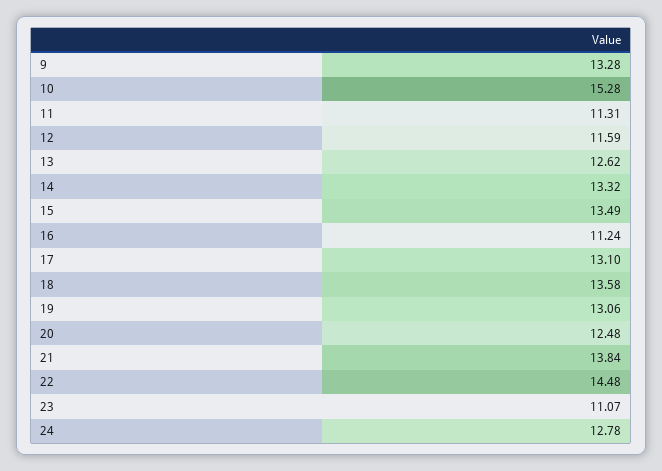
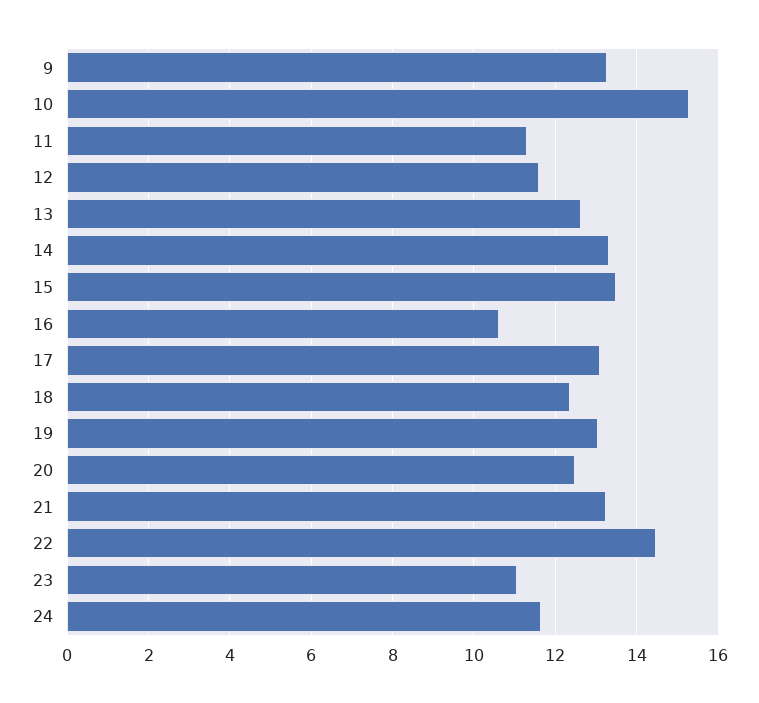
  {
    "9": 13.28,
    "10": 15.28,
    "11": 11.31,
    "12": 11.59,
    "13": 12.62,
    "14": 13.32,
    "15": 13.49,
-   "16": 11.24,
+   "16": 10.6,
    "17": 13.1,
-   "18": 13.58,
+   "18": 12.4,
    "19": 13.06,
    "20": 12.48,
-   "21": 13.84,
+   "21": 13.2,
    "22": 14.48,
    "23": 11.07,
-   "24": 12.78
+   "24": 11.6
  }

